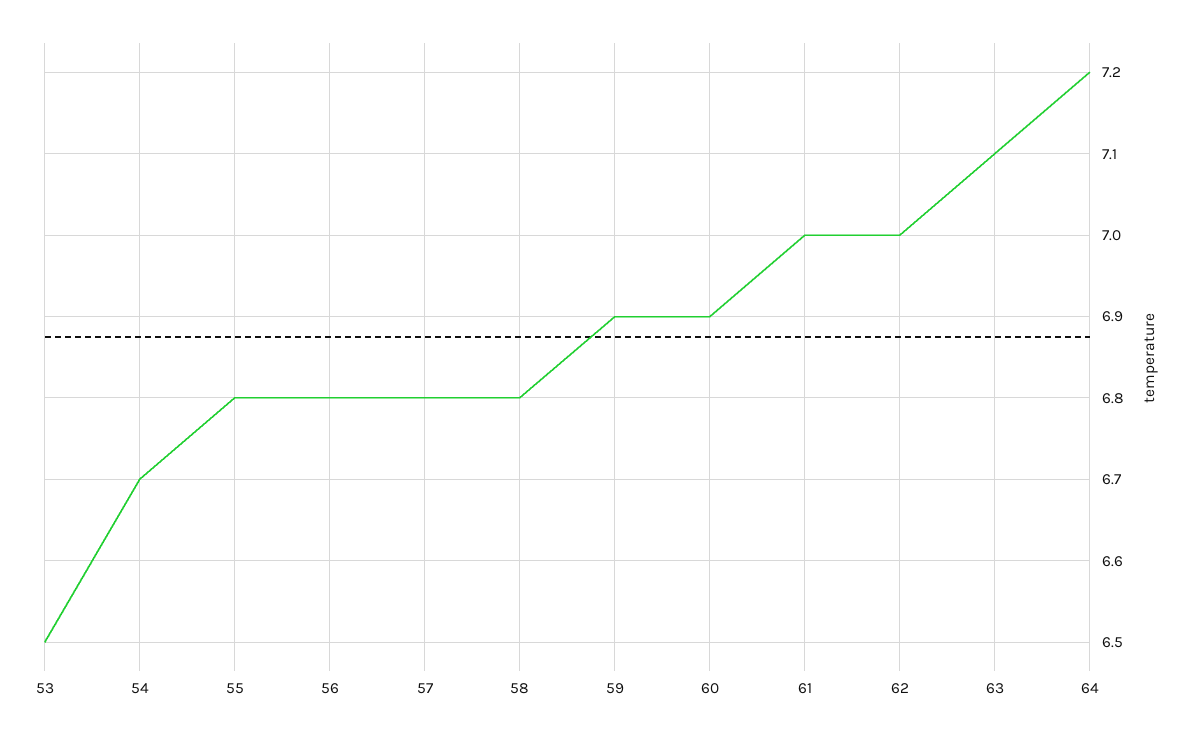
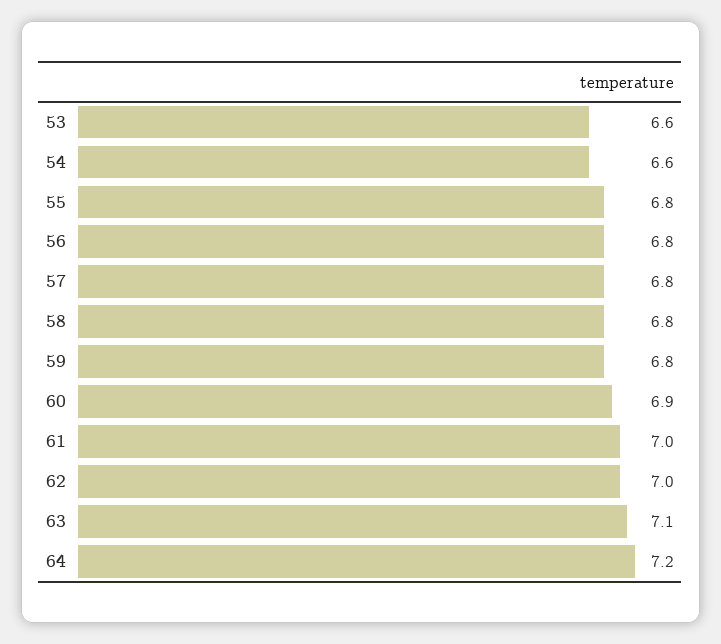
  {
-   "53": 6.5,
+   "53": 6.6,
-   "54": 6.7,
+   "54": 6.6,
    "55": 6.8,
    "56": 6.8,
    "57": 6.8,
    "58": 6.8,
-   "59": 6.9,
+   "59": 6.8,
    "60": 6.9,
    "61": 7,
    "62": 7,
    "63": 7.1,
    "64": 7.2
  }

